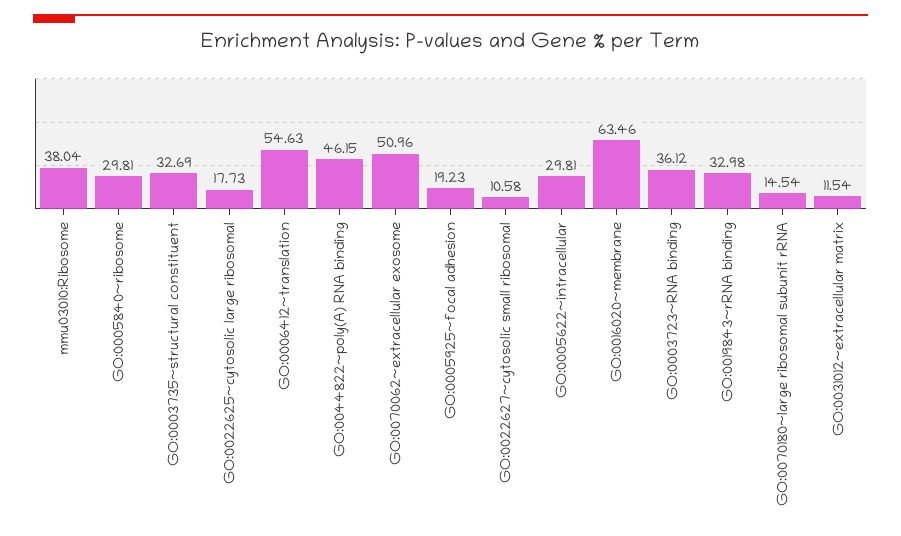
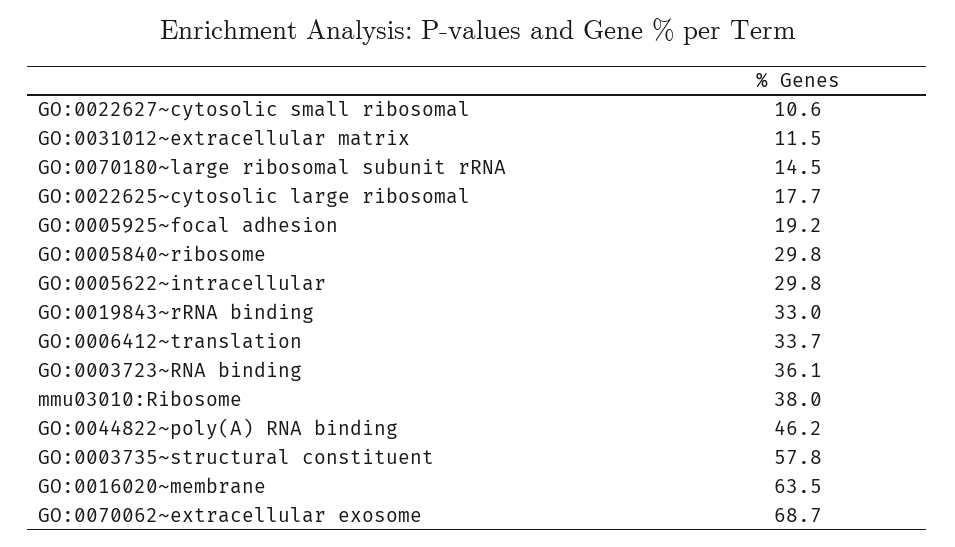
  {
    "mmu03010:Ribosome": 38.04,
    "GO:0005840~ribosome": 29.81,
-   "GO:0003735~structural constituent": 32.69,
+   "GO:0003735~structural constituent": 57.8,
    "GO:0022625~cytosolic large ribosomal": 17.73,
-   "GO:0006412~translation": 54.63,
+   "GO:0006412~translation": 33.7,
    "GO:0044822~poly(A) RNA binding": 46.15,
-   "GO:0070062~extracellular exosome": 50.96,
+   "GO:0070062~extracellular exosome": 68.7,
    "GO:0005925~focal adhesion": 19.23,
    "GO:0022627~cytosolic small ribosomal": 10.58,
    "GO:0005622~intracellular": 29.81,
    "GO:0016020~membrane": 63.46,
    "GO:0003723~RNA binding": 36.12,
    "GO:0019843~rRNA binding": 32.98,
    "GO:0070180~large ribosomal subunit rRNA": 14.54,
    "GO:0031012~extracellular matrix": 11.54
  }

